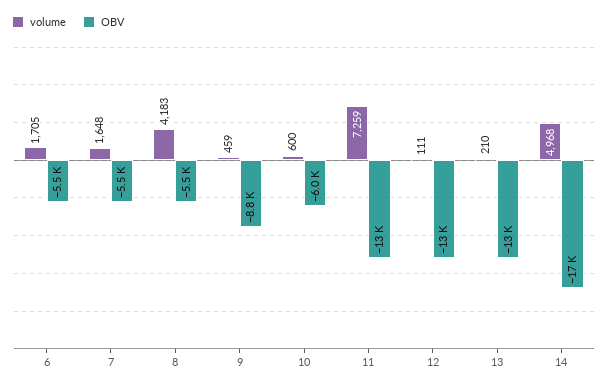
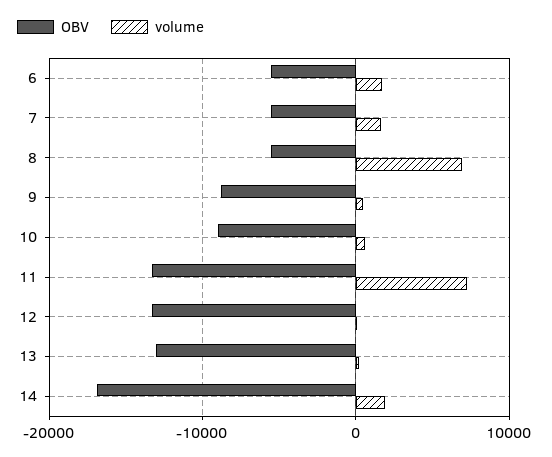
  {
    "volume": {
      "6": 1705,
      "7": 1648,
-     "8": 4183,
+     "8": 7000,
      "9": 459,
      "10": 600,
      "11": 7259,
      "12": 111,
      "13": 210,
-     "14": 4968
+     "14": 2000
    },
    "OBV": {
      "6": -5500,
      "7": -5500,
      "8": -5500,
      "9": -8800,
-     "10": -6000,
+     "10": -9000,
      "11": -13000,
      "12": -13000,
      "13": -13000,
      "14": -17000
    }
  }

